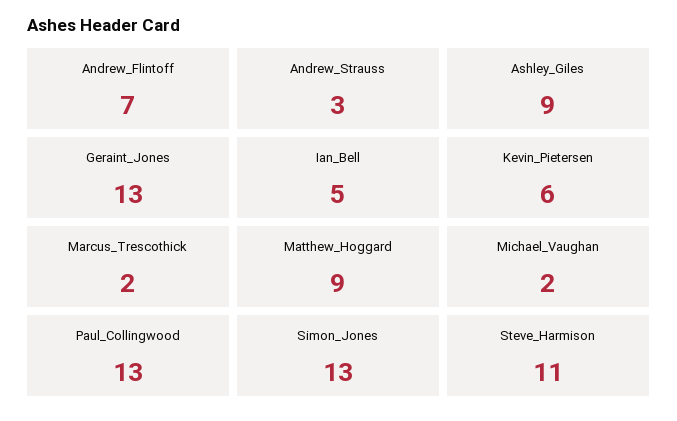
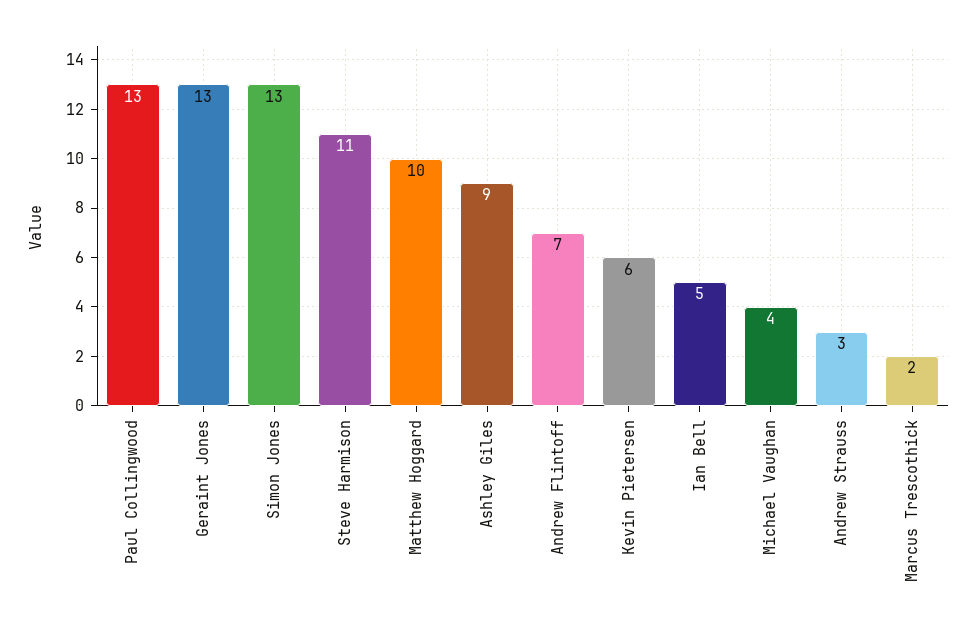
  {
    "Andrew_Flintoff": 7,
    "Andrew_Strauss": 3,
    "Ashley_Giles": 9,
    "Geraint_Jones": 13,
    "Ian_Bell": 5,
    "Kevin_Pietersen": 6,
    "Marcus_Trescothick": 2,
-   "Matthew_Hoggard": 9,
+   "Matthew_Hoggard": 10,
-   "Michael_Vaughan": 2,
+   "Michael_Vaughan": 4,
    "Paul_Collingwood": 13,
    "Simon_Jones": 13,
    "Steve_Harmison": 11
  }

